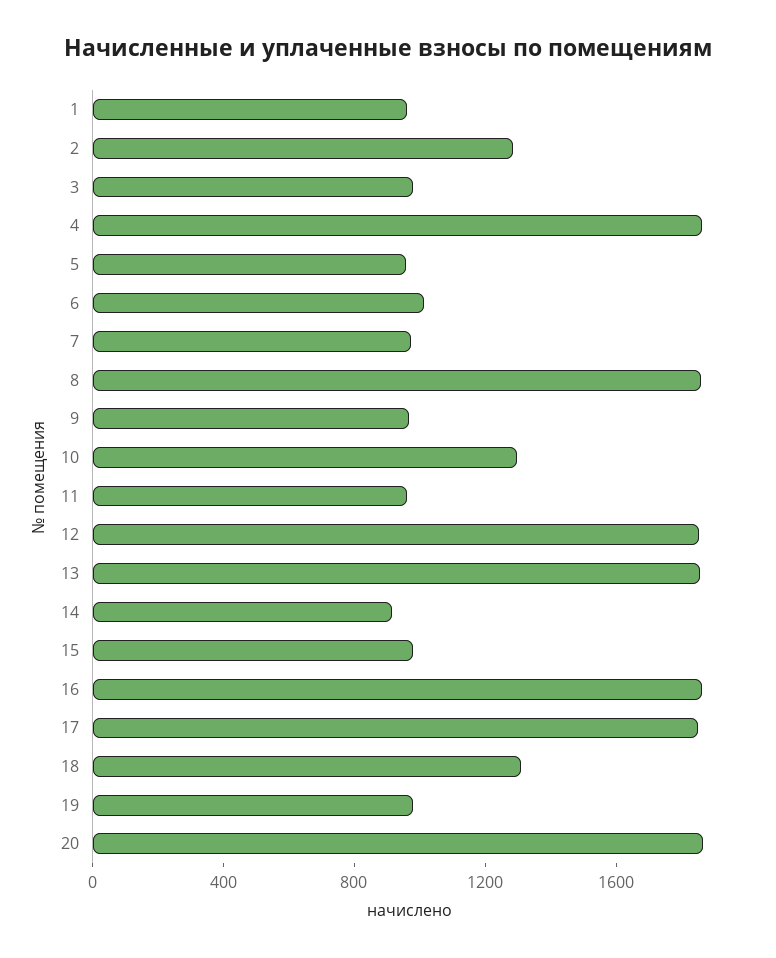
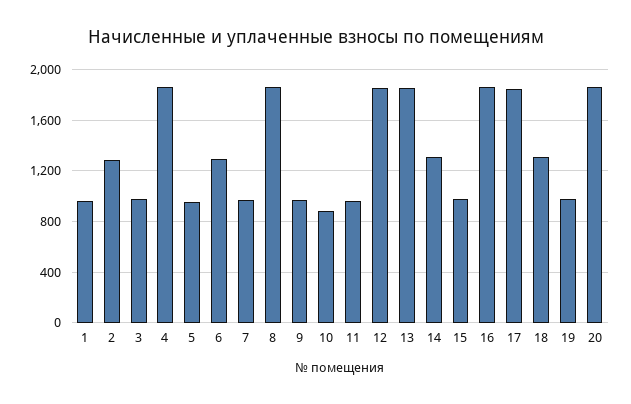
  {
    "1": 950,
    "2": 1300,
    "3": 1000,
    "4": 1850,
    "5": 950,
-   "6": 1000,
+   "6": 1300,
    "7": 950,
    "8": 1850,
    "9": 950,
-   "10": 1300,
+   "10": 900,
    "11": 950,
    "12": 1850,
    "13": 1850,
-   "14": 900,
+   "14": 1300,
    "15": 1000,
    "16": 1850,
    "17": 1850,
    "18": 1300,
    "19": 1000,
    "20": 1850
  }

